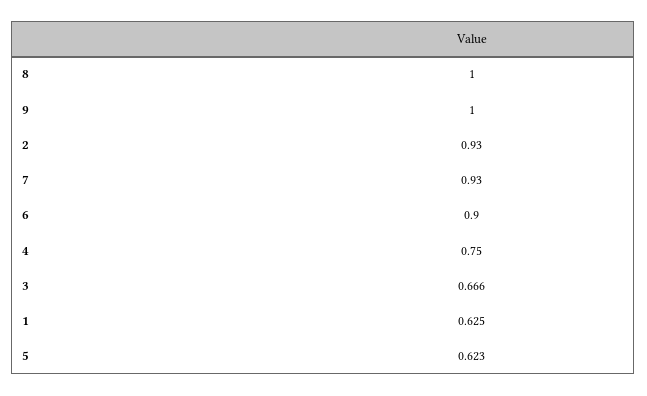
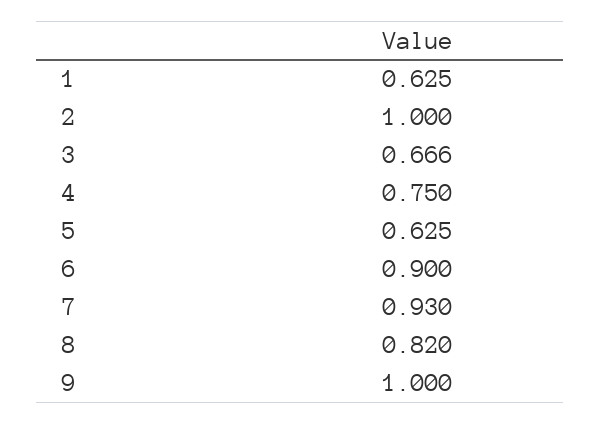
  {
-   "8": 1,
+   "8": 0.82,
    "9": 1,
-   "2": 0.93,
+   "2": 1,
    "7": 0.93,
    "6": 0.9,
    "4": 0.75,
    "3": 0.666,
    "1": 0.625,
-   "5": 0.623
+   "5": 0.625
  }

